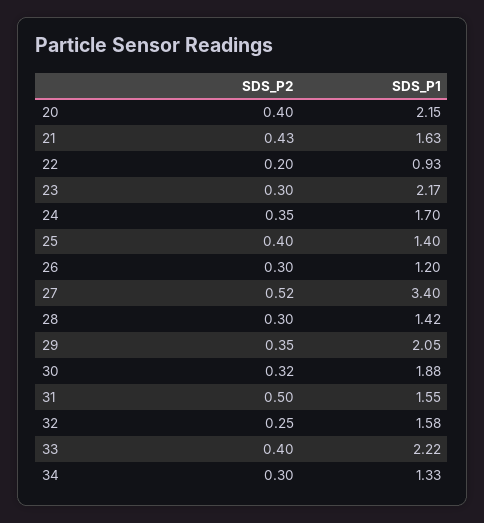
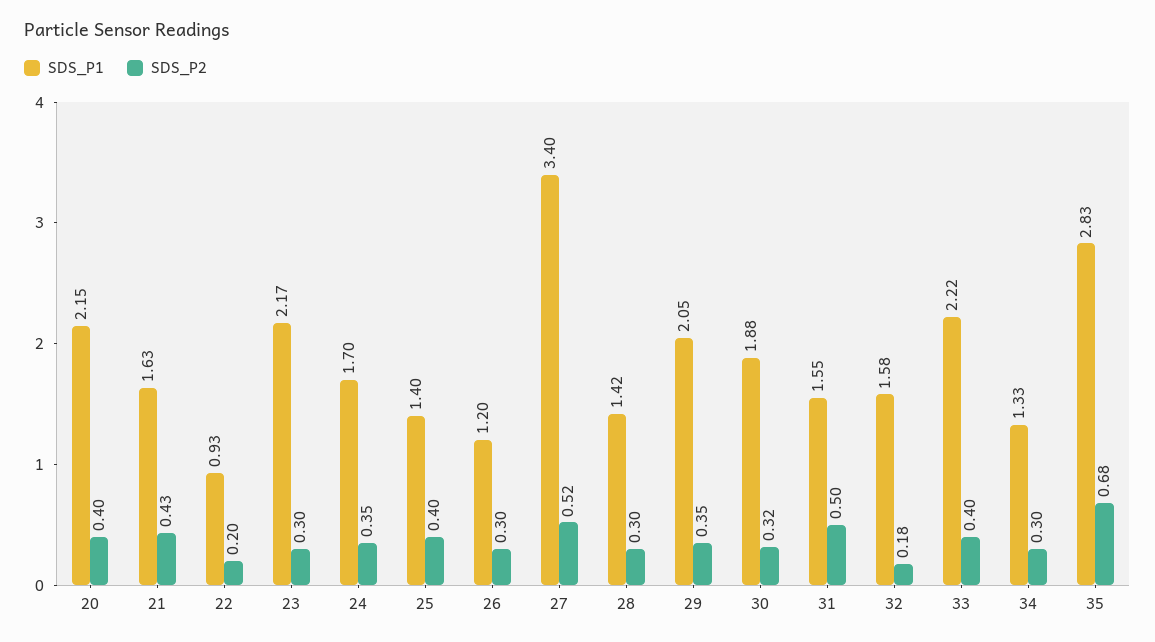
  {
    "SDS_P2": {
      "20": 0.4,
      "21": 0.43,
      "22": 0.2,
      "23": 0.3,
      "24": 0.35,
      "25": 0.4,
      "26": 0.3,
      "27": 0.52,
      "28": 0.3,
      "29": 0.35,
      "30": 0.32,
      "31": 0.5,
-     "32": 0.25,
+     "32": 0.18,
      "33": 0.4,
-     "34": 0.3
+     "34": 0.3,
+     "35": 0.68
    },
    "SDS_P1": {
      "20": 2.15,
      "21": 1.63,
      "22": 0.93,
      "23": 2.17,
      "24": 1.7,
      "25": 1.4,
      "26": 1.2,
      "27": 3.4,
      "28": 1.42,
      "29": 2.05,
      "30": 1.88,
      "31": 1.55,
      "32": 1.58,
      "33": 2.22,
-     "34": 1.33
+     "34": 1.33,
+     "35": 2.83
    }
  }

